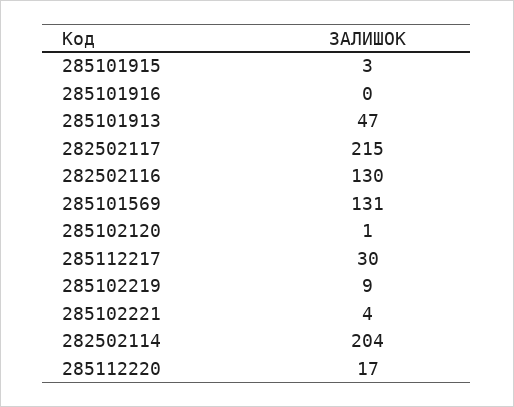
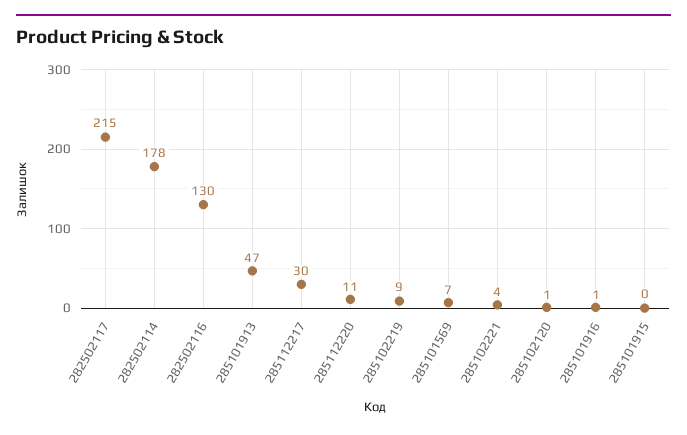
  {
-   "285101915": 3,
+   "285101915": 0,
-   "285101916": 0,
+   "285101916": 1,
    "285101913": 47,
    "282502117": 215,
    "282502116": 130,
-   "285101569": 131,
+   "285101569": 7,
    "285102120": 1,
    "285112217": 30,
    "285102219": 9,
    "285102221": 4,
-   "282502114": 204,
+   "282502114": 178,
-   "285112220": 17
+   "285112220": 11
  }

